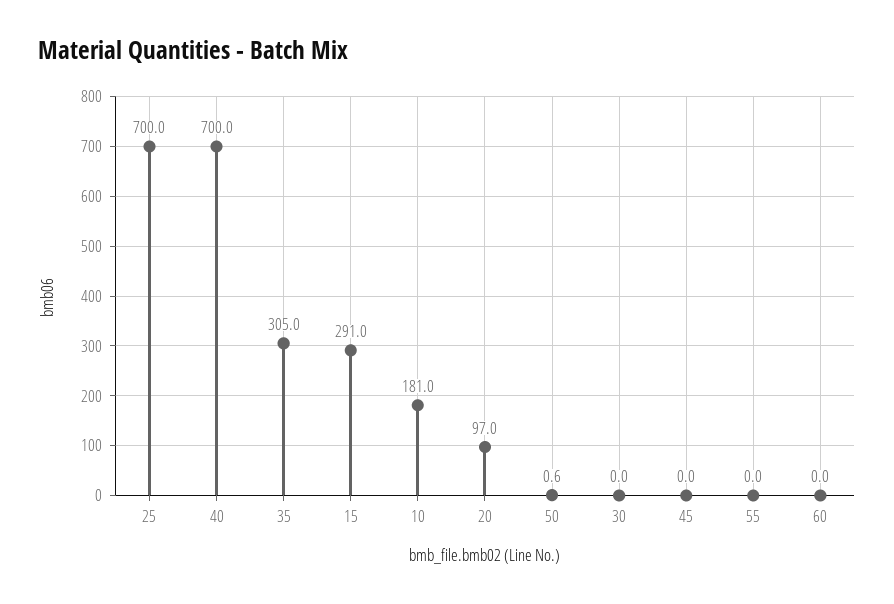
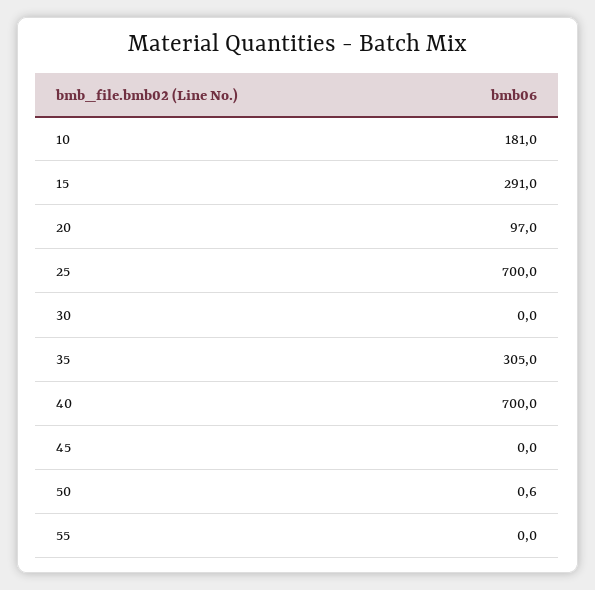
  {
    "25": 700,
    "40": 700,
    "35": 305,
    "15": 291,
    "10": 181,
    "20": 97,
    "50": 0.6,
    "30": 0,
    "45": 0,
-   "55": 0,
+   "55": 0
-   "60": 0
  }

